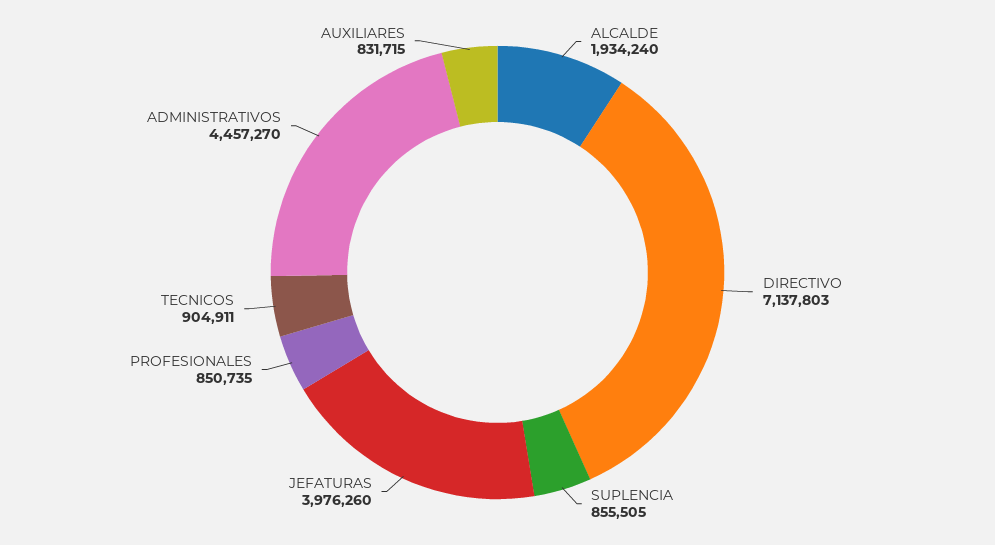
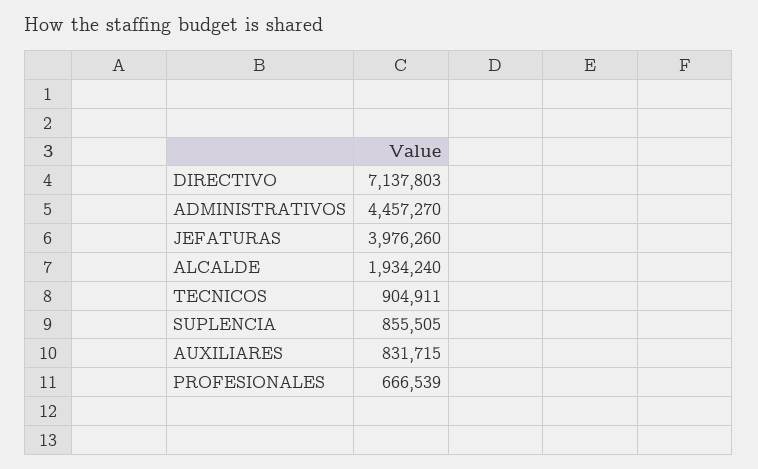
  {
    "ALCALDE": 1934240,
    "DIRECTIVO": 7137803,
    "SUPLENCIA": 855505,
    "JEFATURAS": 3976260,
-   "PROFESIONALES": 850735,
+   "PROFESIONALES": 666539,
    "TECNICOS": 904911,
    "ADMINISTRATIVOS": 4457270,
    "AUXILIARES": 831715
  }

